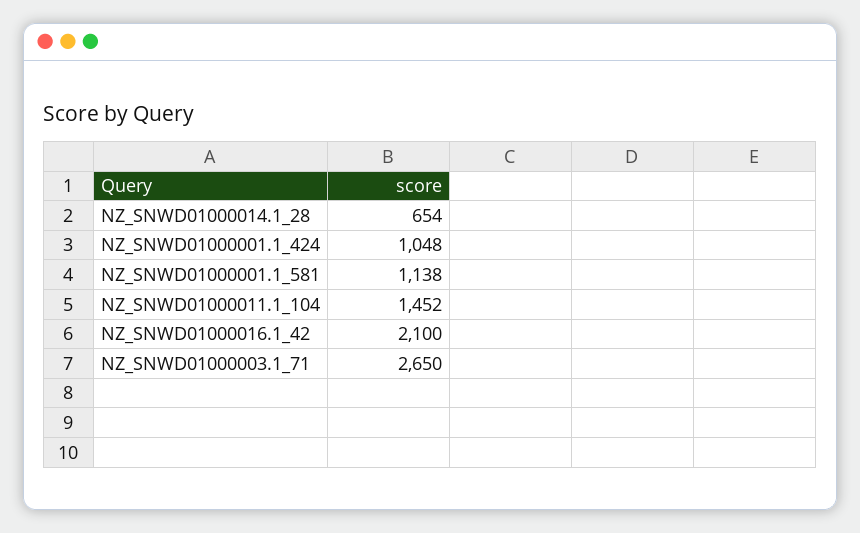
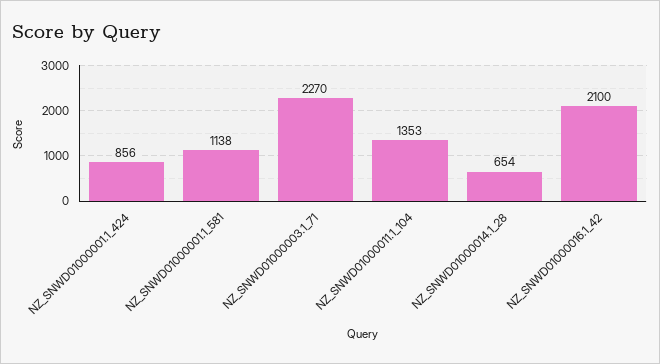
  {
    "NZ_SNWD01000014.1_28": 654,
-   "NZ_SNWD01000001.1_424": 1048,
+   "NZ_SNWD01000001.1_424": 856,
    "NZ_SNWD01000001.1_581": 1138,
-   "NZ_SNWD01000011.1_104": 1452,
+   "NZ_SNWD01000011.1_104": 1353,
    "NZ_SNWD01000016.1_42": 2100,
-   "NZ_SNWD01000003.1_71": 2650
+   "NZ_SNWD01000003.1_71": 2270
  }

